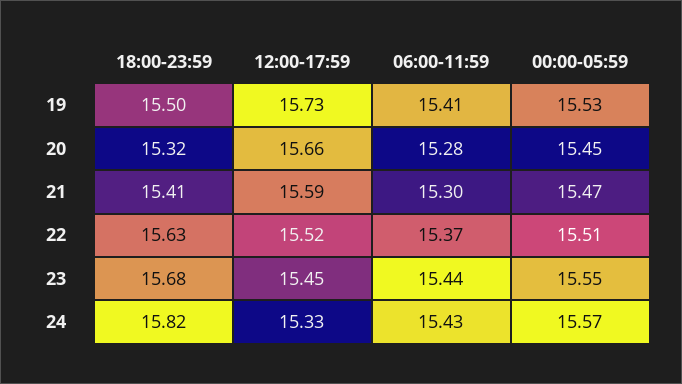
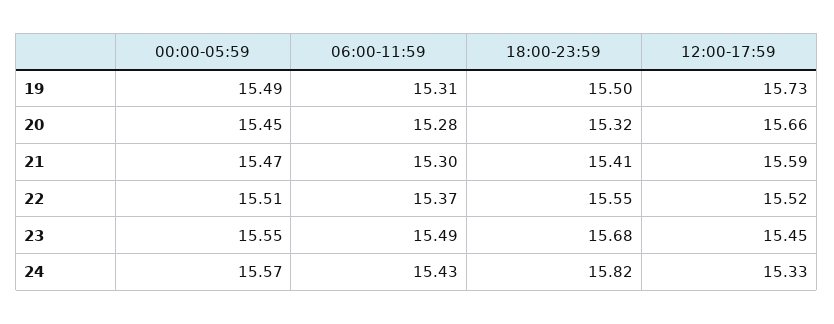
  {
    "18:00-23:59": {
      "19": 15.5,
      "20": 15.32,
      "21": 15.41,
-     "22": 15.63,
+     "22": 15.55,
      "23": 15.68,
      "24": 15.82
    },
    "12:00-17:59": {
      "19": 15.73,
      "20": 15.66,
      "21": 15.59,
      "22": 15.52,
      "23": 15.45,
      "24": 15.33
    },
    "06:00-11:59": {
-     "19": 15.41,
+     "19": 15.31,
      "20": 15.28,
      "21": 15.3,
      "22": 15.37,
-     "23": 15.44,
+     "23": 15.49,
      "24": 15.43
    },
    "00:00-05:59": {
-     "19": 15.53,
+     "19": 15.49,
      "20": 15.45,
      "21": 15.47,
      "22": 15.51,
      "23": 15.55,
      "24": 15.57
    }
  }

